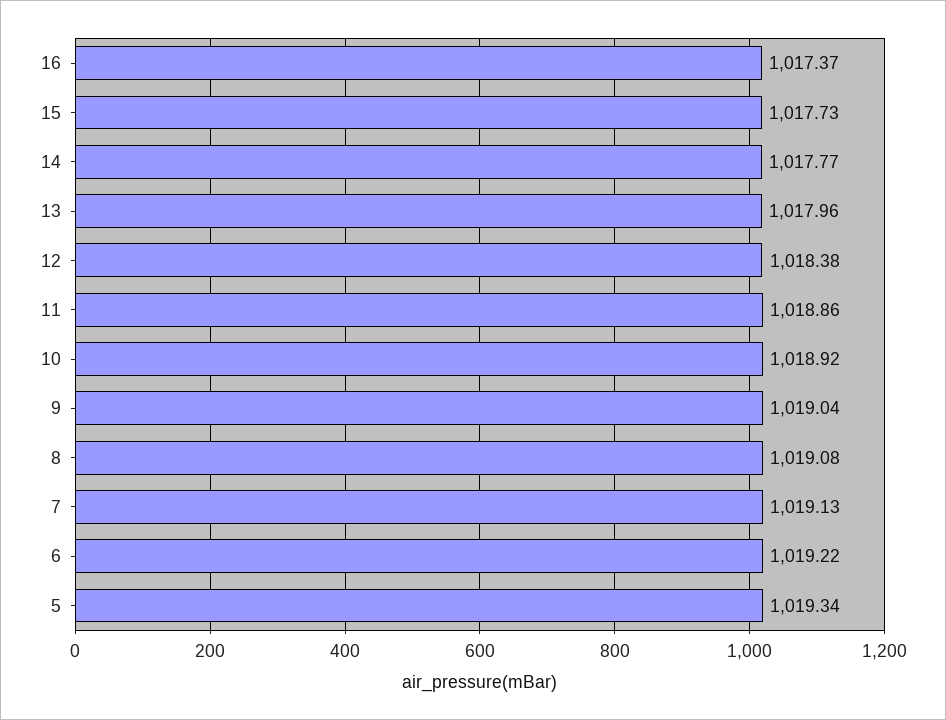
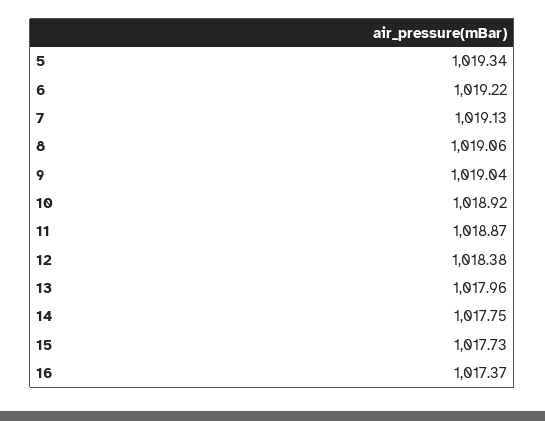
  {
    "16": 1017.37,
    "15": 1017.73,
-   "14": 1017.77,
+   "14": 1017.75,
    "13": 1017.96,
    "12": 1018.38,
-   "11": 1018.86,
+   "11": 1018.87,
    "10": 1018.92,
    "9": 1019.04,
-   "8": 1019.08,
+   "8": 1019.06,
    "7": 1019.13,
    "6": 1019.22,
    "5": 1019.34
  }

